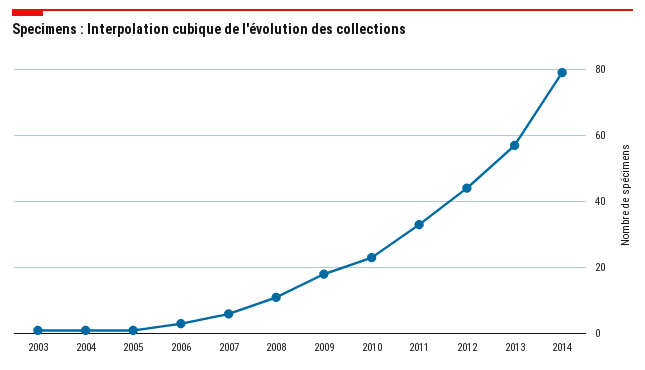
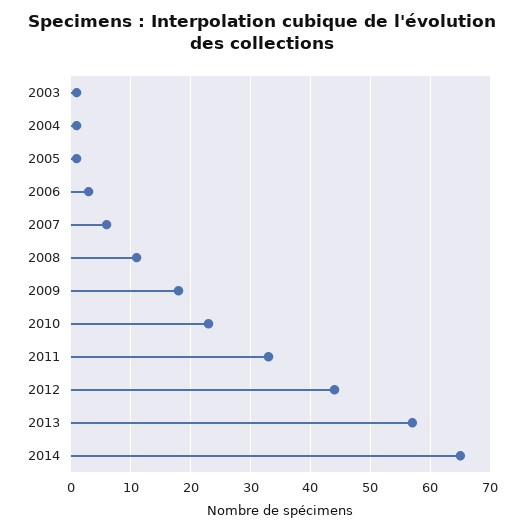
  {
    "2003": 0,
    "2004": 0,
    "2005": 0,
    "2006": 5,
    "2007": 5,
    "2008": 10,
    "2009": 20,
    "2010": 25,
    "2011": 35,
    "2012": 45,
    "2013": 55,
-   "2014": 80
+   "2014": 65
  }

